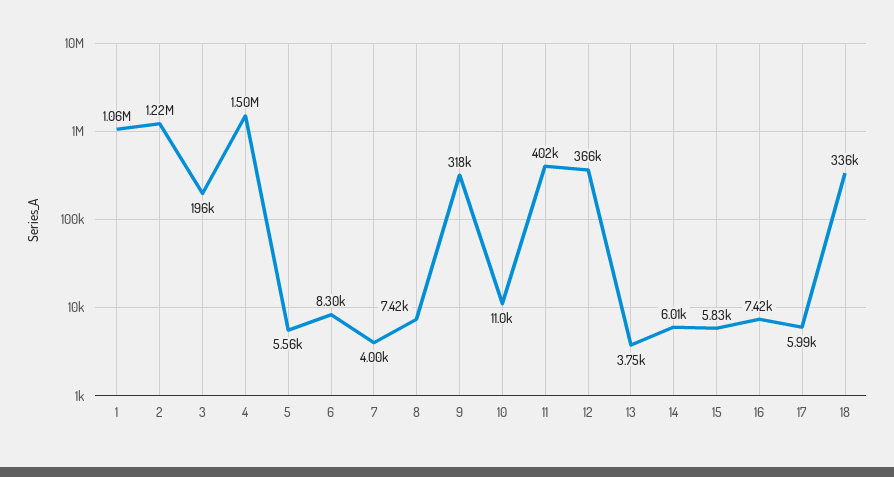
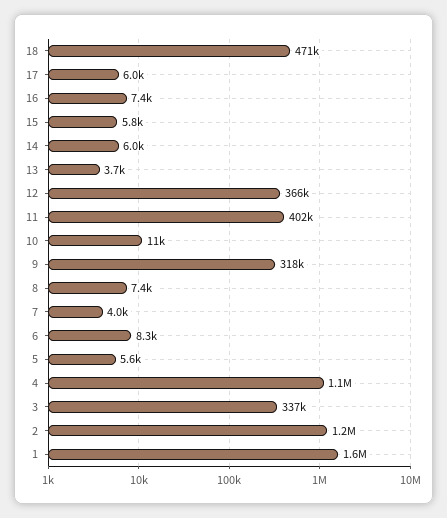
  {
-   "1": 1060000,
+   "1": 1600000,
    "2": 1220000,
-   "3": 196000,
+   "3": 337000,
-   "4": 1500000,
+   "4": 1100000,
    "5": 5560,
    "6": 8300,
    "7": 4000,
    "8": 7420,
    "9": 318000,
    "10": 11000,
    "11": 402000,
    "12": 366000,
    "13": 3750,
    "14": 6010,
    "15": 5830,
    "16": 7420,
    "17": 5990,
-   "18": 336000
+   "18": 471000
  }

